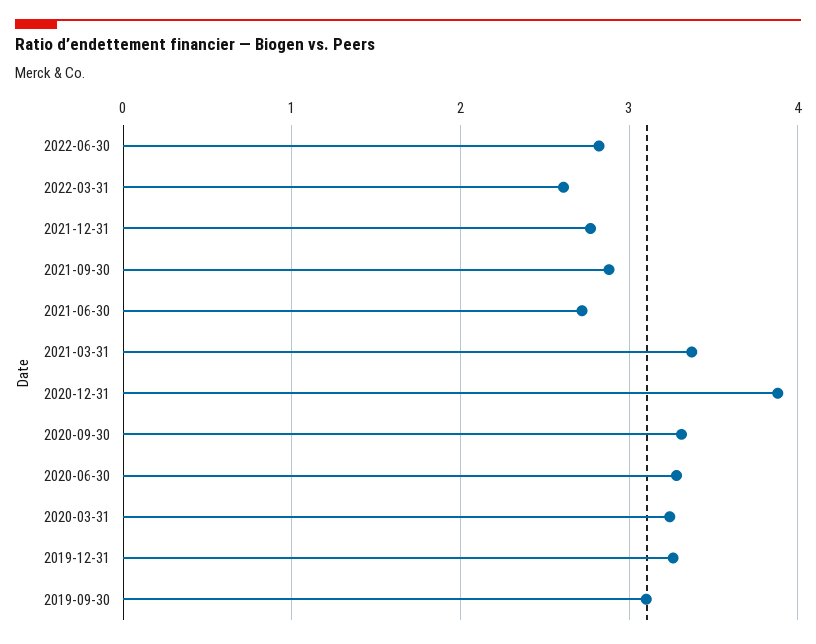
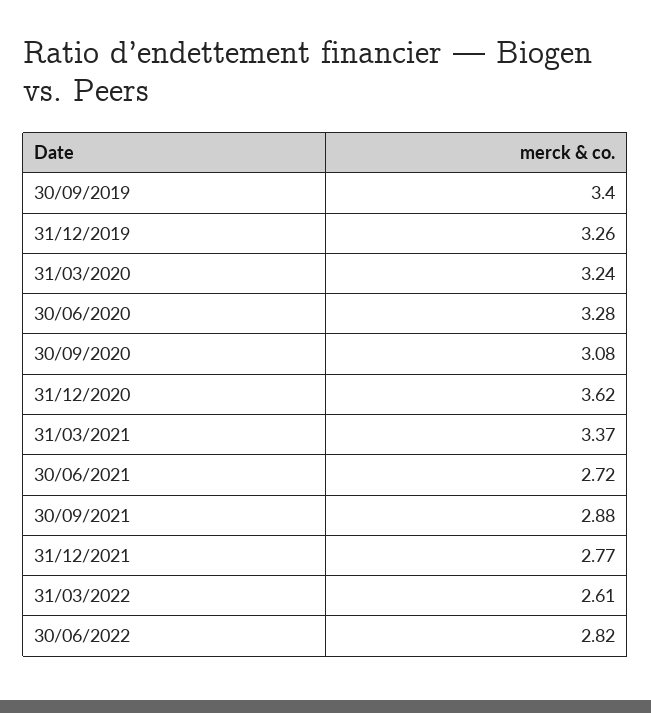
  {
    "2022-06-30": 2.82,
    "2022-03-31": 2.61,
    "2021-12-31": 2.77,
    "2021-09-30": 2.88,
    "2021-06-30": 2.72,
    "2021-03-31": 3.37,
-   "2020-12-31": 3.9,
+   "2020-12-31": 3.62,
-   "2020-09-30": 3.3,
+   "2020-09-30": 3.08,
    "2020-06-30": 3.28,
    "2020-03-31": 3.24,
    "2019-12-31": 3.26,
-   "2019-09-30": 3.1
+   "2019-09-30": 3.4
  }

